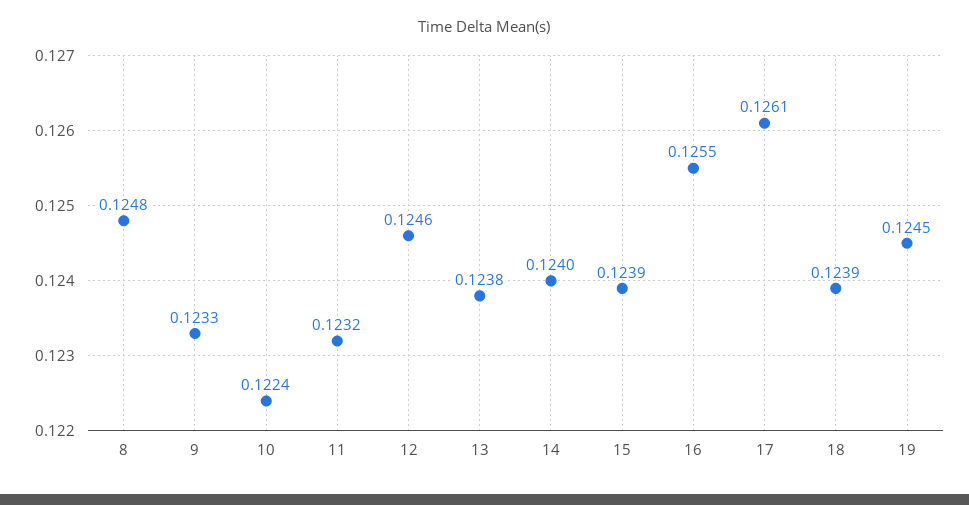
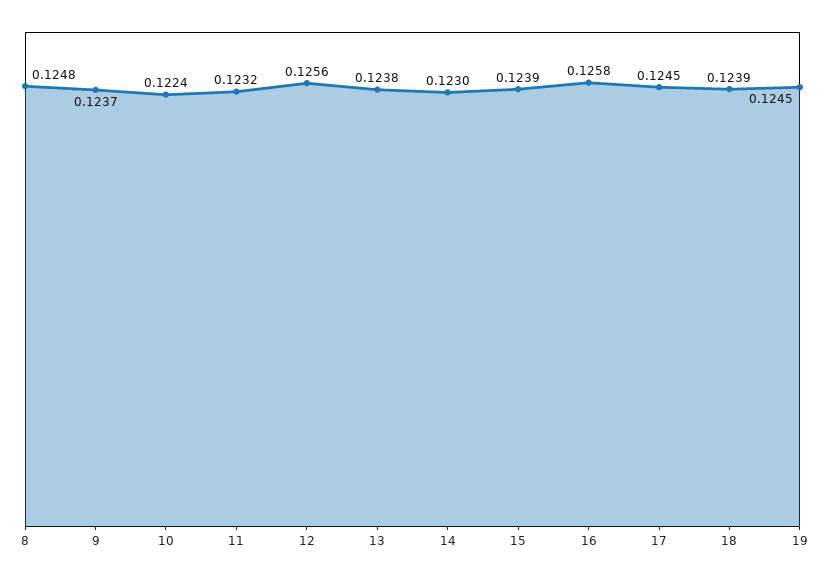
  {
    "8": 0.1248,
-   "9": 0.1233,
+   "9": 0.1237,
    "10": 0.1224,
    "11": 0.1232,
-   "12": 0.1246,
+   "12": 0.1256,
    "13": 0.1238,
-   "14": 0.124,
+   "14": 0.123,
    "15": 0.1239,
-   "16": 0.1255,
+   "16": 0.1258,
-   "17": 0.1261,
+   "17": 0.1245,
    "18": 0.1239,
    "19": 0.1245
  }

